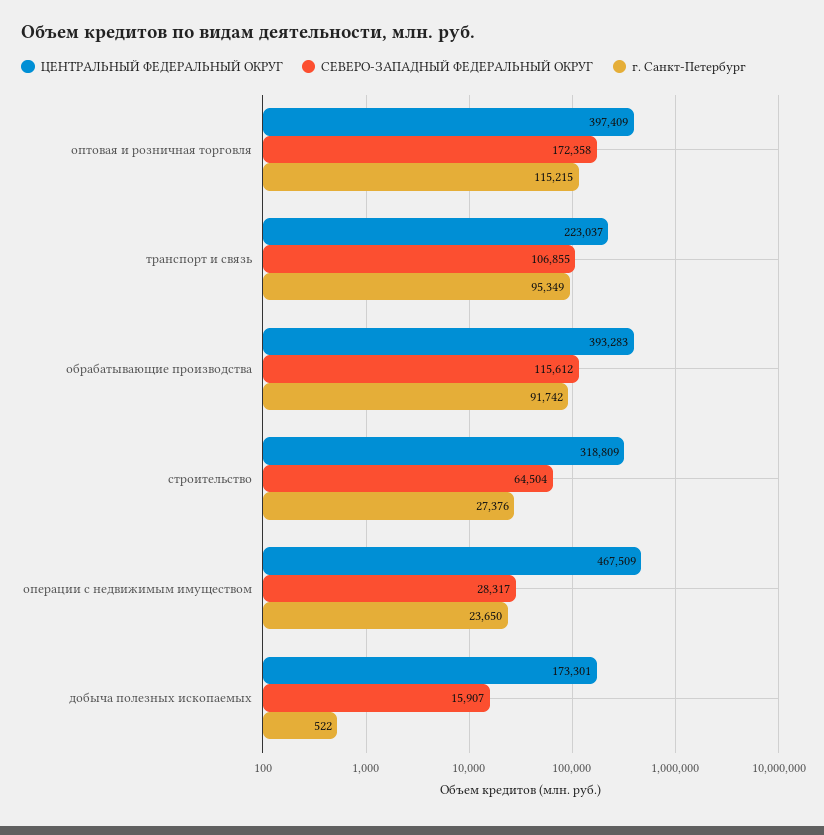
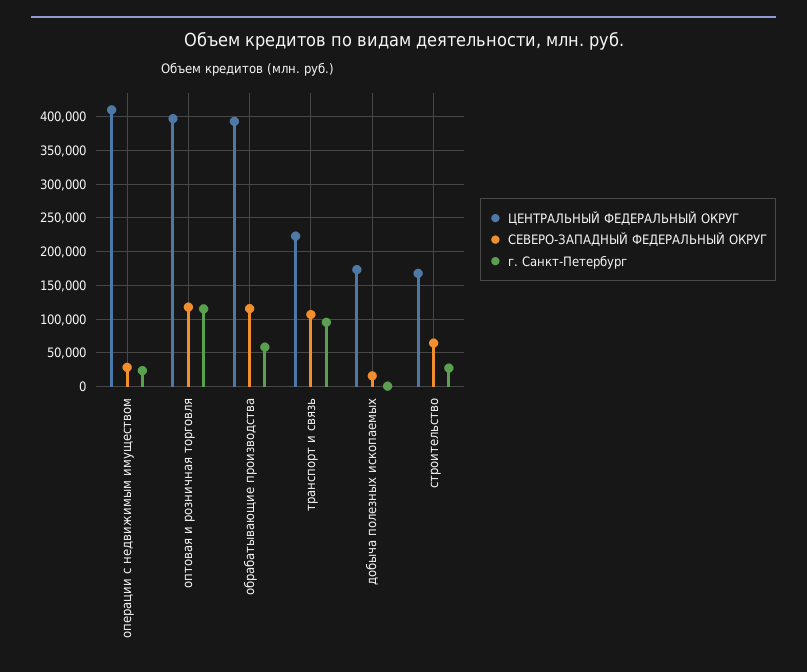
  {
    "ЦЕНТРАЛЬНЫЙ ФЕДЕРАЛЬНЫЙ ОКРУГ": {
      "оптовая и розничная торговля": 397409,
      "транспорт и связь": 223037,
      "обрабатывающие производства": 393283,
-     "строительство": 318809,
+     "строительство": 170000,
-     "операции с недвижимым имуществом": 467509,
+     "операции с недвижимым имуществом": 410000,
      "добыча полезных ископаемых": 173301
    },
    "СЕВЕРО-ЗАПАДНЫЙ ФЕДЕРАЛЬНЫЙ ОКРУГ": {
-     "оптовая и розничная торговля": 172358,
+     "оптовая и розничная торговля": 120000,
      "транспорт и связь": 106855,
      "обрабатывающие производства": 115612,
      "строительство": 64504,
      "операции с недвижимым имуществом": 28317,
      "добыча полезных ископаемых": 15907
    },
    "г. Санкт-Петербург": {
      "оптовая и розничная торговля": 115215,
      "транспорт и связь": 95349,
-     "обрабатывающие производства": 91742,
+     "обрабатывающие производства": 60000,
      "строительство": 27376,
      "операции с недвижимым имуществом": 23650,
      "добыча полезных ископаемых": 522
    }
  }

